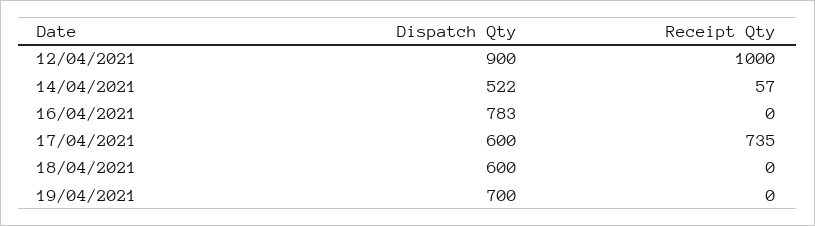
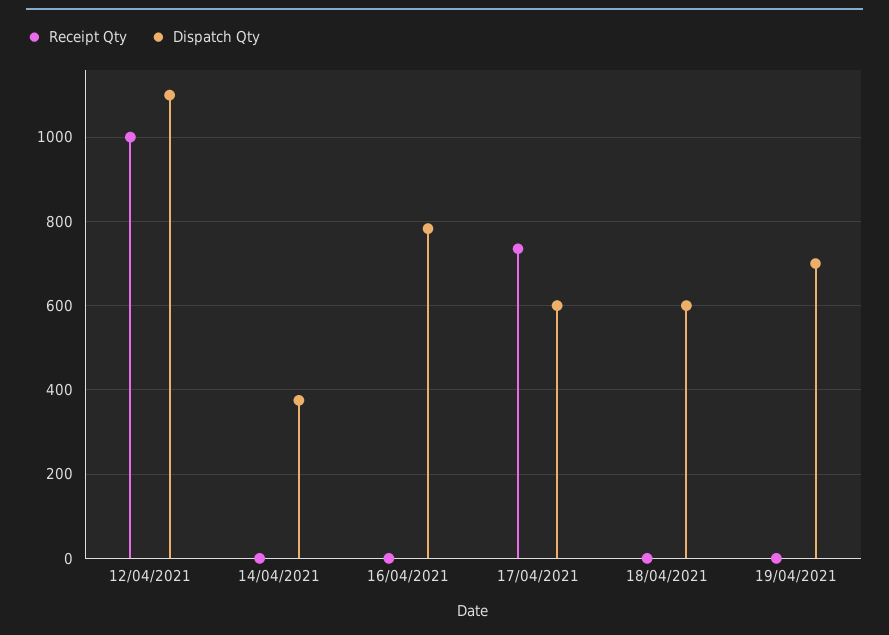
  {
    "Dispatch Qty": {
-     "12/04/2021": 900,
+     "12/04/2021": 1100,
-     "14/04/2021": 522,
+     "14/04/2021": 380,
      "16/04/2021": 783,
      "17/04/2021": 600,
      "18/04/2021": 600,
      "19/04/2021": 700
    },
    "Receipt Qty": {
      "12/04/2021": 1000,
-     "14/04/2021": 57,
+     "14/04/2021": 0,
      "16/04/2021": 0,
      "17/04/2021": 735,
      "18/04/2021": 0,
      "19/04/2021": 0
    }
  }

